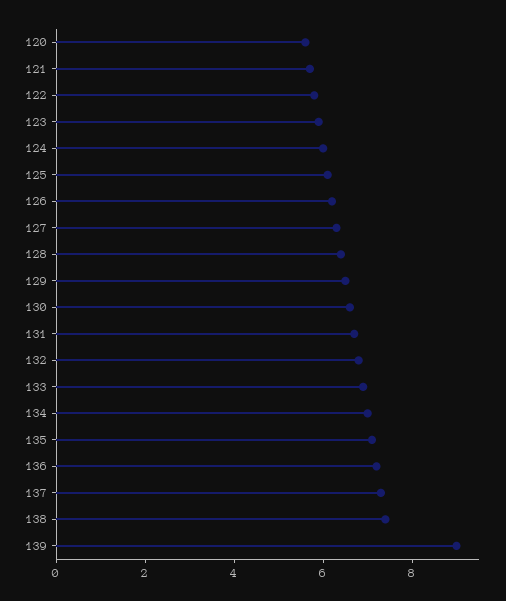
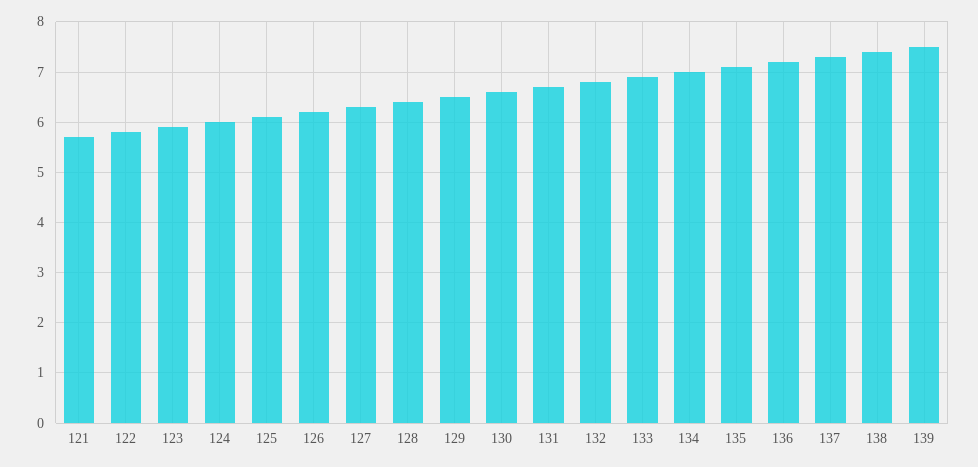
  {
-   "120": 5.5,
    "121": 5.5,
    "122": 6,
    "123": 6,
    "124": 6,
    "125": 6,
    "126": 6,
    "127": 6.5,
    "128": 6.5,
    "129": 6.5,
    "130": 6.5,
    "131": 6.5,
    "132": 7,
    "133": 7,
    "134": 7,
    "135": 7,
    "136": 7,
    "137": 7.5,
    "138": 7.5,
-   "139": 9
+   "139": 7.5
  }

